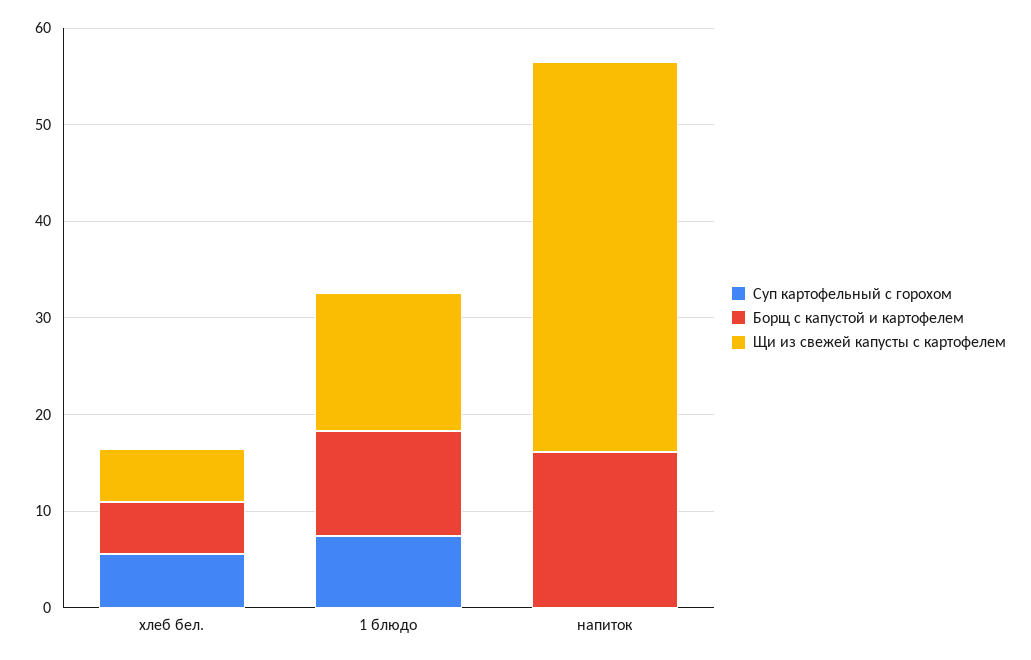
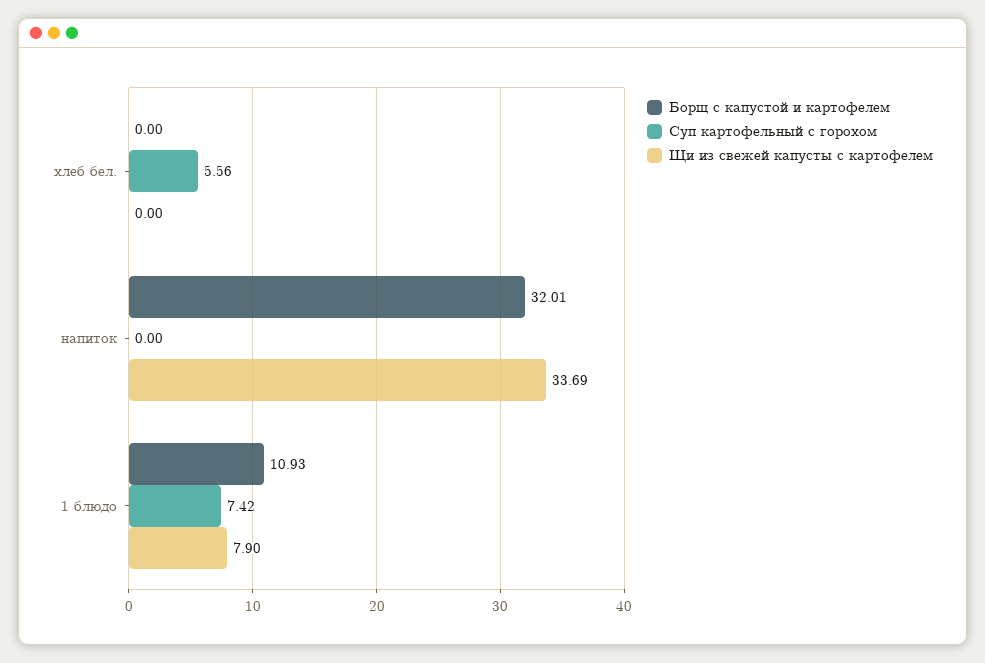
  {
    "Суп картофельный с горохом": {
      "хлеб бел.": 5.56,
      "1 блюдо": 7.42,
      "напиток": 0
    },
    "Борщ с капустой и картофелем": {
-     "хлеб бел.": 6,
+     "хлеб бел.": 0,
      "1 блюдо": 10.93,
-     "напиток": 16
+     "напиток": 32.01
    },
    "Щи из свежей капусты с картофелем": {
-     "хлеб бел.": 6,
+     "хлеб бел.": 0,
-     "1 блюдо": 14,
+     "1 блюдо": 7.9,
-     "напиток": 40
+     "напиток": 33.69
    }
  }

